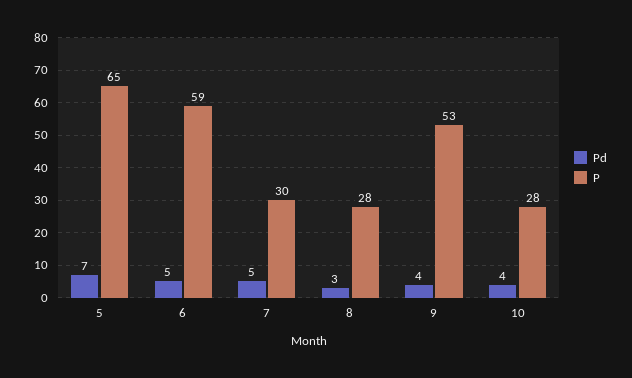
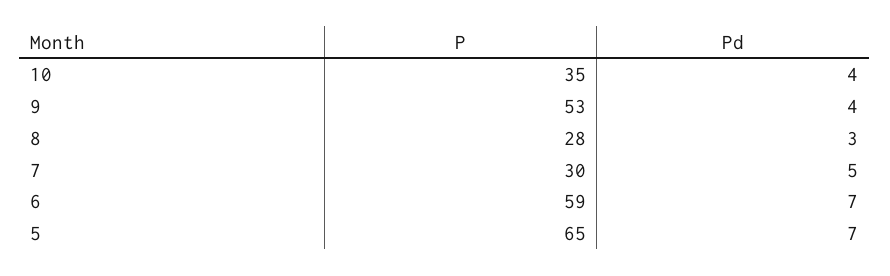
  {
    "Pd": {
      "5": 7,
-     "6": 5,
+     "6": 7,
      "7": 5,
      "8": 3,
      "9": 4,
      "10": 4
    },
    "P": {
      "5": 65,
      "6": 59,
      "7": 30,
      "8": 28,
      "9": 53,
-     "10": 28
+     "10": 35
    }
  }

